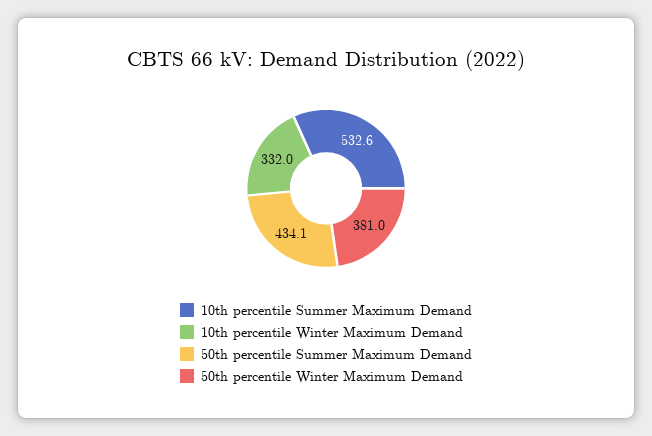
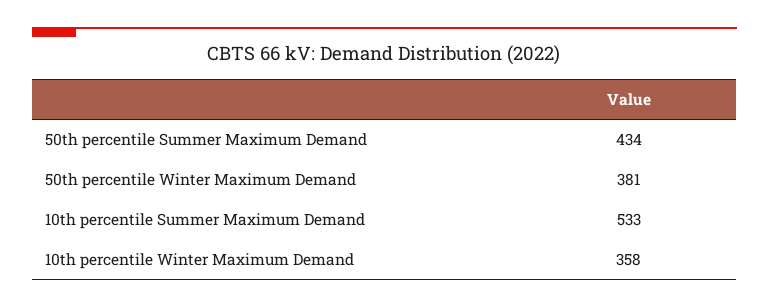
  {
    "10th percentile Summer Maximum Demand": 532.6,
-   "10th percentile Winter Maximum Demand": 332,
+   "10th percentile Winter Maximum Demand": 358,
    "50th percentile Summer Maximum Demand": 434.1,
    "50th percentile Winter Maximum Demand": 381
  }

